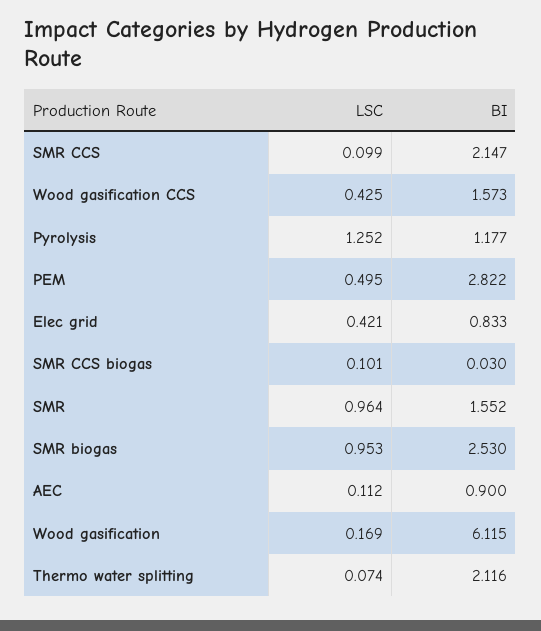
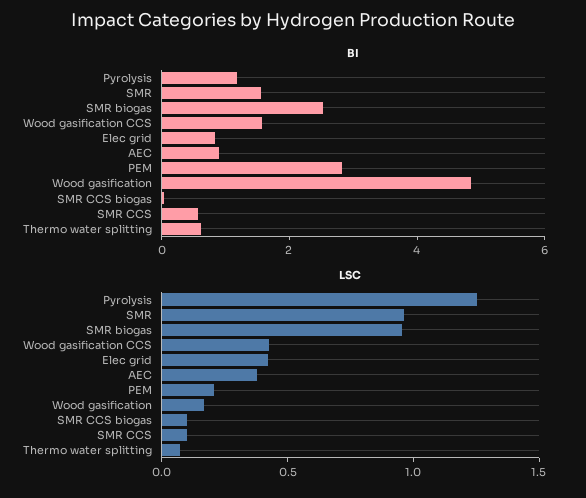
  {
    "LSC": {
      "SMR CCS": 0.099,
      "Wood gasification CCS": 0.425,
      "Pyrolysis": 1.252,
-     "PEM": 0.495,
+     "PEM": 0.2,
      "Elec grid": 0.421,
      "SMR CCS biogas": 0.101,
      "SMR": 0.964,
      "SMR biogas": 0.953,
-     "AEC": 0.112,
+     "AEC": 0.4,
      "Wood gasification": 0.169,
      "Thermo water splitting": 0.074
    },
    "BI": {
-     "SMR CCS": 2.147,
+     "SMR CCS": 0.5,
      "Wood gasification CCS": 1.573,
      "Pyrolysis": 1.177,
      "PEM": 2.822,
      "Elec grid": 0.833,
      "SMR CCS biogas": 0.03,
      "SMR": 1.552,
      "SMR biogas": 2.53,
      "AEC": 0.9,
-     "Wood gasification": 6.115,
+     "Wood gasification": 5,
-     "Thermo water splitting": 2.116
+     "Thermo water splitting": 0.5
    }
  }

